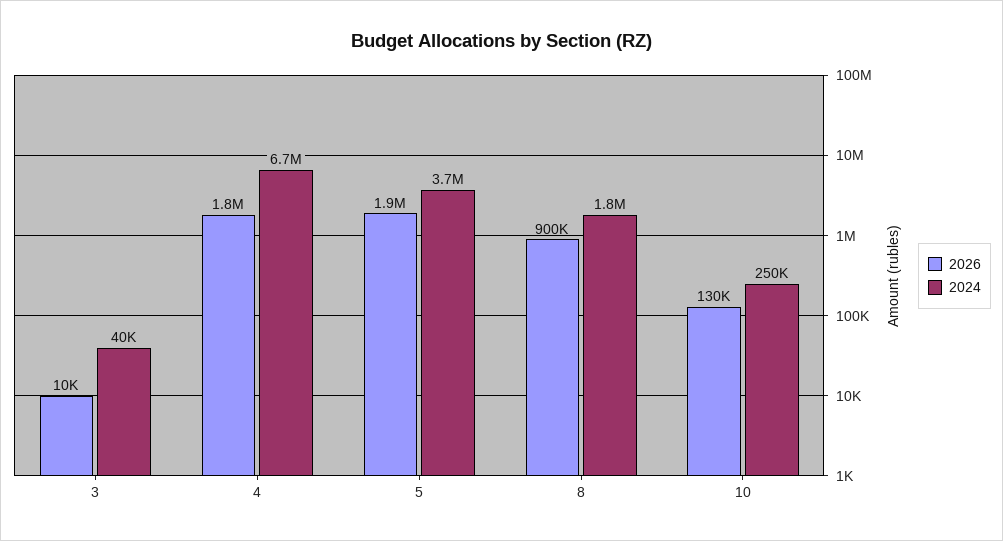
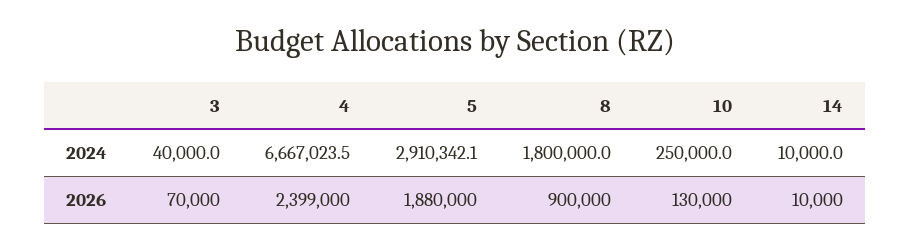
  {
    "2026": {
-     "3": 10000,
+     "3": 70000,
-     "4": 1800000,
+     "4": 2399000,
      "5": 1880000,
      "8": 900000,
-     "10": 130000
+     "10": 130000,
+     "14": 10000
    },
    "2024": {
      "3": 40000,
      "4": 6667023.5,
-     "5": 3700000,
+     "5": 2910342.1,
      "8": 1800000,
-     "10": 250000
+     "10": 250000,
+     "14": 10000
    }
  }

